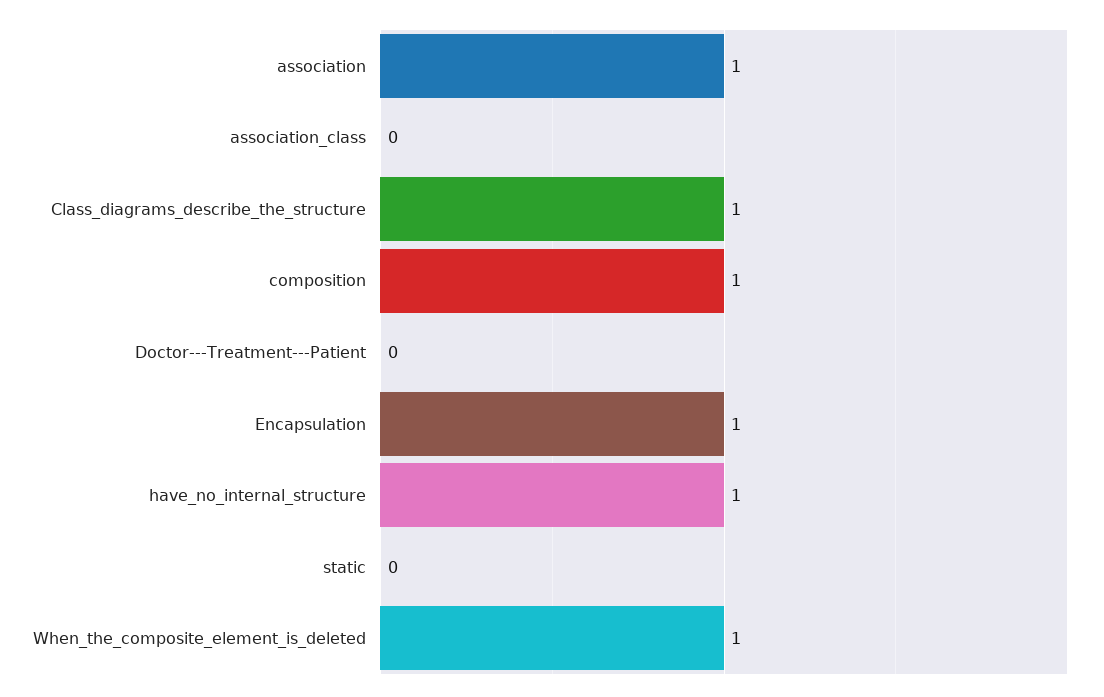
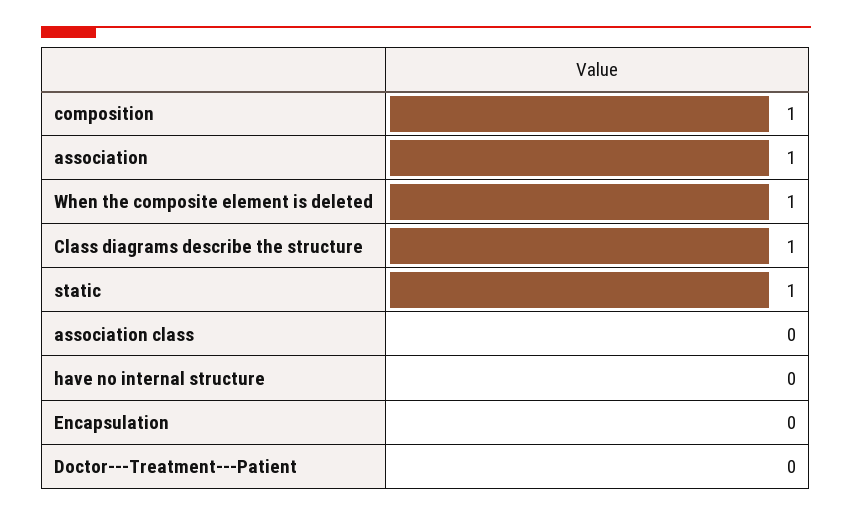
  {
    "association": 1,
    "association_class": 0,
    "Class_diagrams_describe_the_structure": 1,
    "composition": 1,
    "Doctor---Treatment---Patient": 0,
-   "Encapsulation": 1,
+   "Encapsulation": 0,
-   "have_no_internal_structure": 1,
+   "have_no_internal_structure": 0,
-   "static": 0,
+   "static": 1,
    "When_the_composite_element_is_deleted": 1
  }

